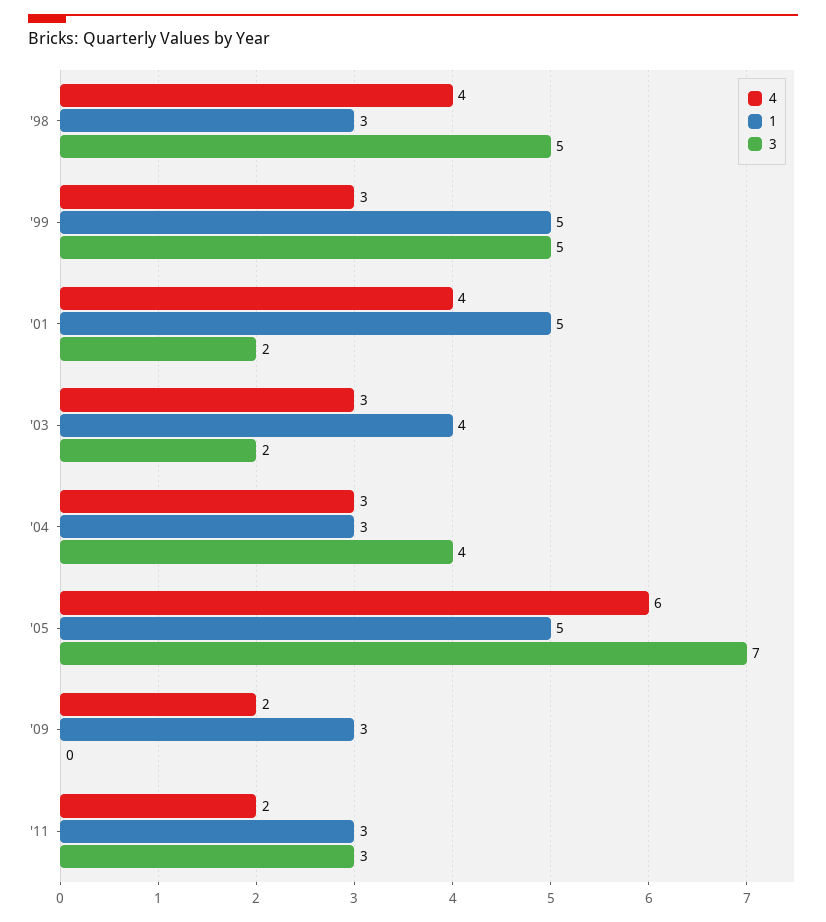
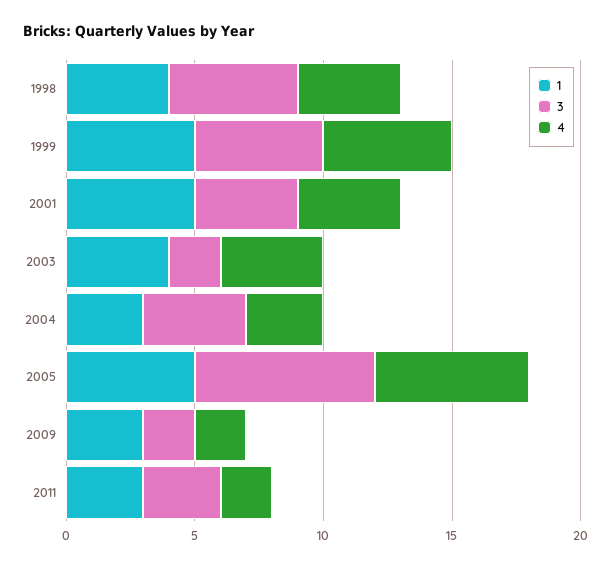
  {
    "4": {
      "'98": 4,
-     "'99": 3,
+     "'99": 5,
      "'01": 4,
-     "'03": 3,
+     "'03": 4,
      "'04": 3,
      "'05": 6,
      "'09": 2,
      "'11": 2
    },
    "1": {
-     "'98": 3,
+     "'98": 4,
      "'99": 5,
      "'01": 5,
      "'03": 4,
      "'04": 3,
      "'05": 5,
      "'09": 3,
      "'11": 3
    },
    "3": {
      "'98": 5,
      "'99": 5,
-     "'01": 2,
+     "'01": 4,
      "'03": 2,
      "'04": 4,
      "'05": 7,
-     "'09": 0,
+     "'09": 2,
      "'11": 3
    }
  }

